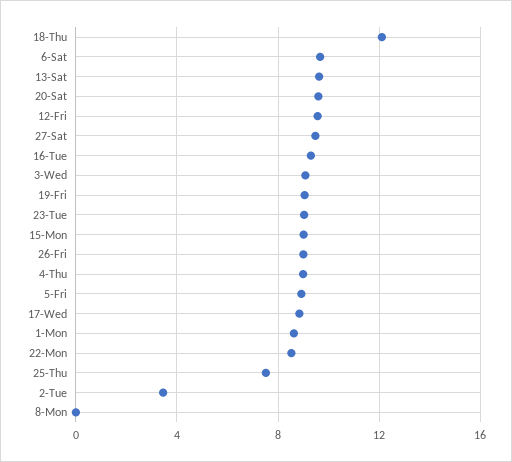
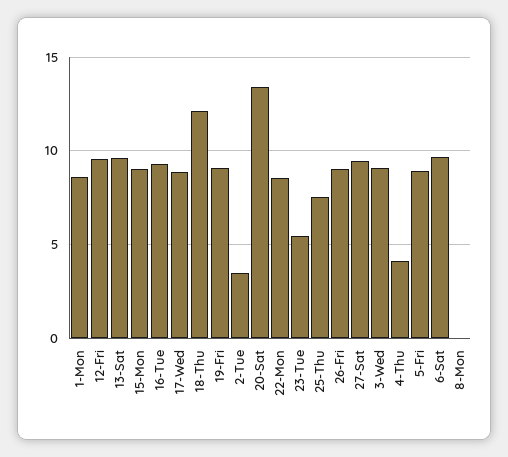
  {
    "18-Thu": 12,
    "6-Sat": 9.5,
    "13-Sat": 9.5,
-   "20-Sat": 9.5,
+   "20-Sat": 13.5,
    "12-Fri": 9.5,
    "27-Sat": 9.5,
    "16-Tue": 9.5,
    "3-Wed": 9,
    "19-Fri": 9,
-   "23-Tue": 9,
+   "23-Tue": 5.5,
    "15-Mon": 9,
    "26-Fri": 9,
-   "4-Thu": 9,
+   "4-Thu": 4,
    "5-Fri": 9,
    "17-Wed": 9,
    "1-Mon": 8.5,
    "22-Mon": 8.5,
    "25-Thu": 7.5,
    "2-Tue": 3.5,
    "8-Mon": 0
  }

